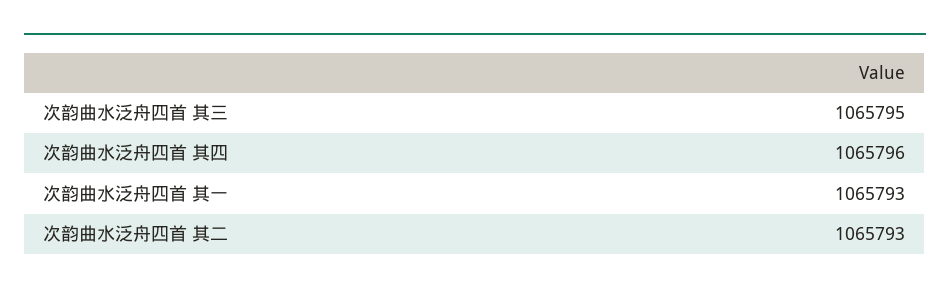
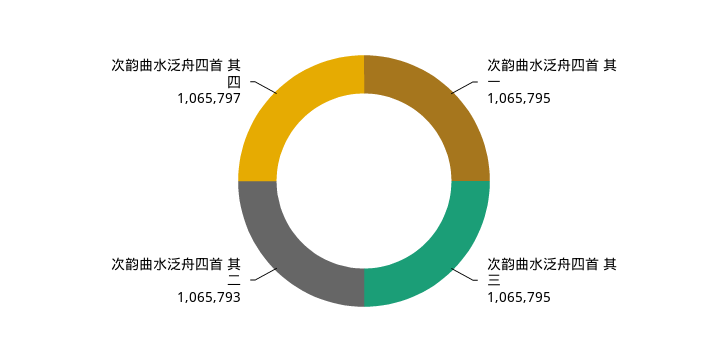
  {
    "次韵曲水泛舟四首 其三": 1065795,
-   "次韵曲水泛舟四首 其四": 1065796,
+   "次韵曲水泛舟四首 其四": 1065797,
-   "次韵曲水泛舟四首 其一": 1065793,
+   "次韵曲水泛舟四首 其一": 1065795,
    "次韵曲水泛舟四首 其二": 1065793
  }

